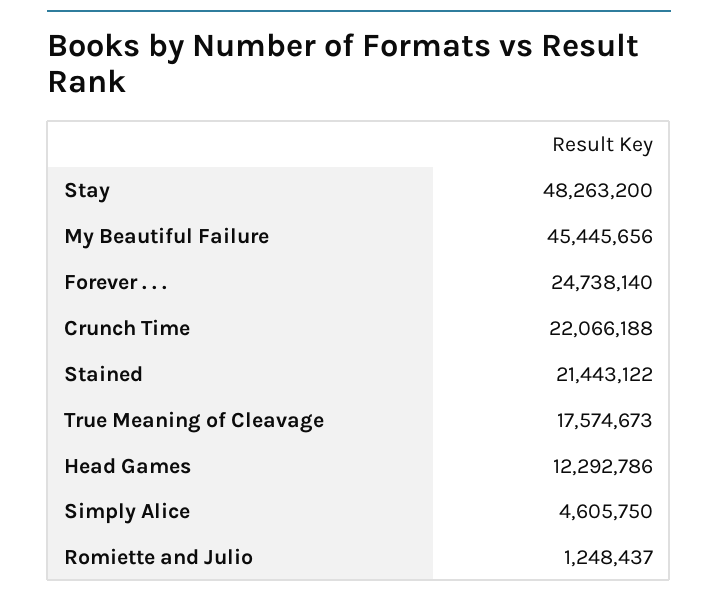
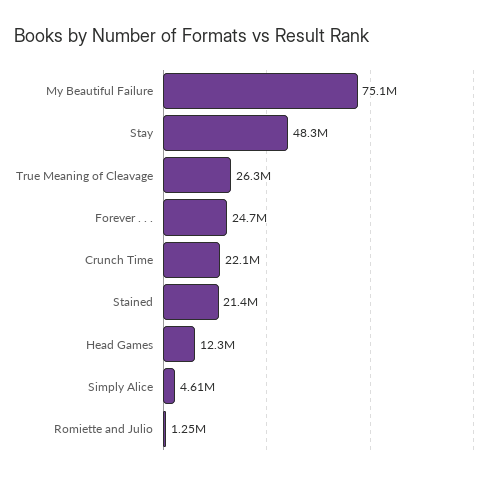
  {
    "Stay": 48263200,
-   "My Beautiful Failure": 45445656,
+   "My Beautiful Failure": 75100000,
    "Forever . . .": 24738140,
    "Crunch Time": 22066188,
    "Stained": 21443122,
-   "True Meaning of Cleavage": 17574673,
+   "True Meaning of Cleavage": 26300000,
    "Head Games": 12292786,
    "Simply Alice": 4605750,
    "Romiette and Julio": 1248437
  }

